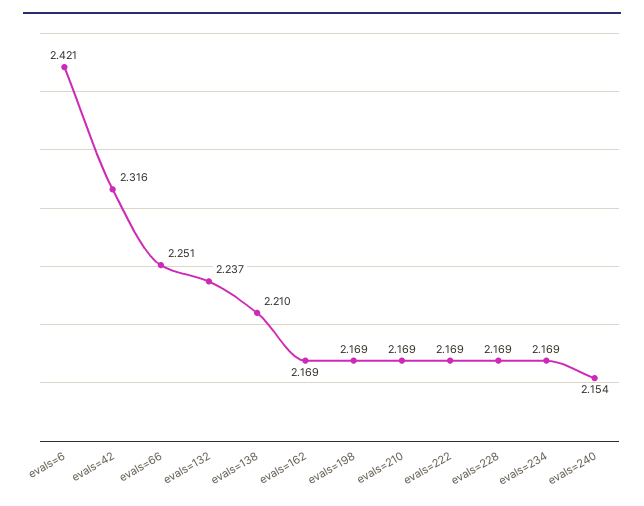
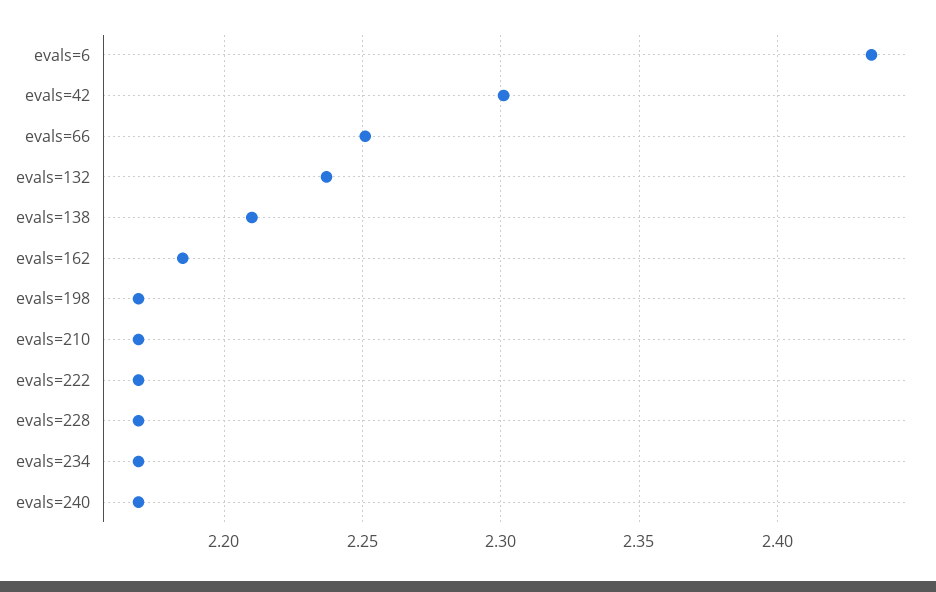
  {
-   "evals=6": 2.421,
+   "evals=6": 2.435,
-   "evals=42": 2.316,
+   "evals=42": 2.3,
    "evals=66": 2.251,
    "evals=132": 2.237,
    "evals=138": 2.21,
-   "evals=162": 2.169,
+   "evals=162": 2.185,
    "evals=198": 2.169,
    "evals=210": 2.169,
    "evals=222": 2.169,
    "evals=228": 2.169,
    "evals=234": 2.169,
-   "evals=240": 2.154
+   "evals=240": 2.17
  }

